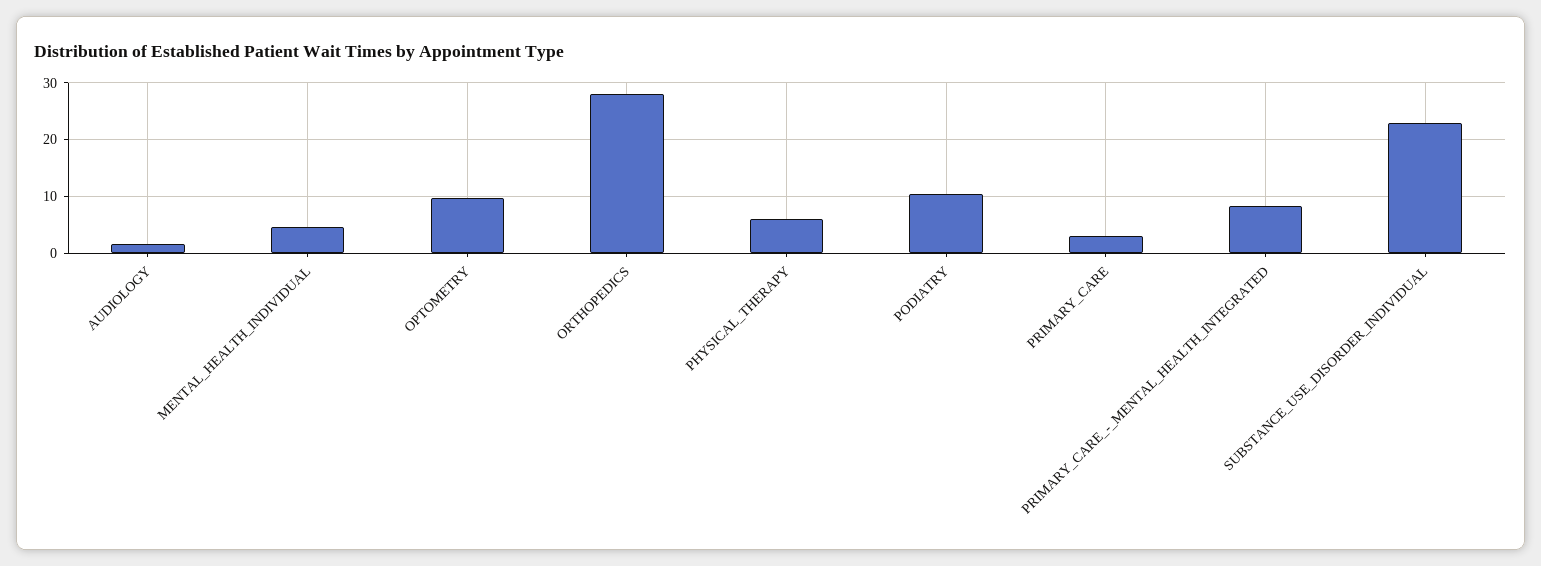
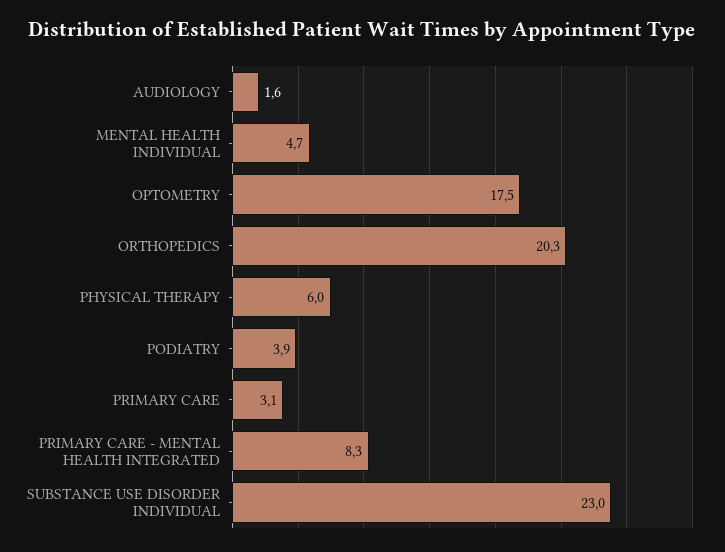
  {
    "AUDIOLOGY": 1.6,
    "MENTAL_HEALTH_INDIVIDUAL": 4.7,
-   "OPTOMETRY": 10,
+   "OPTOMETRY": 17.5,
-   "ORTHOPEDICS": 28,
+   "ORTHOPEDICS": 20.3,
    "PHYSICAL_THERAPY": 6,
-   "PODIATRY": 10,
+   "PODIATRY": 3.9,
    "PRIMARY_CARE": 3.1,
    "PRIMARY_CARE_-_MENTAL_HEALTH_INTEGRATED": 8.3,
    "SUBSTANCE_USE_DISORDER_INDIVIDUAL": 23
  }

